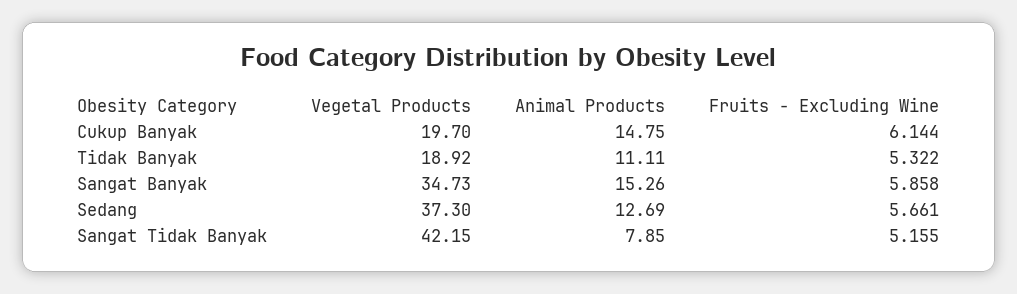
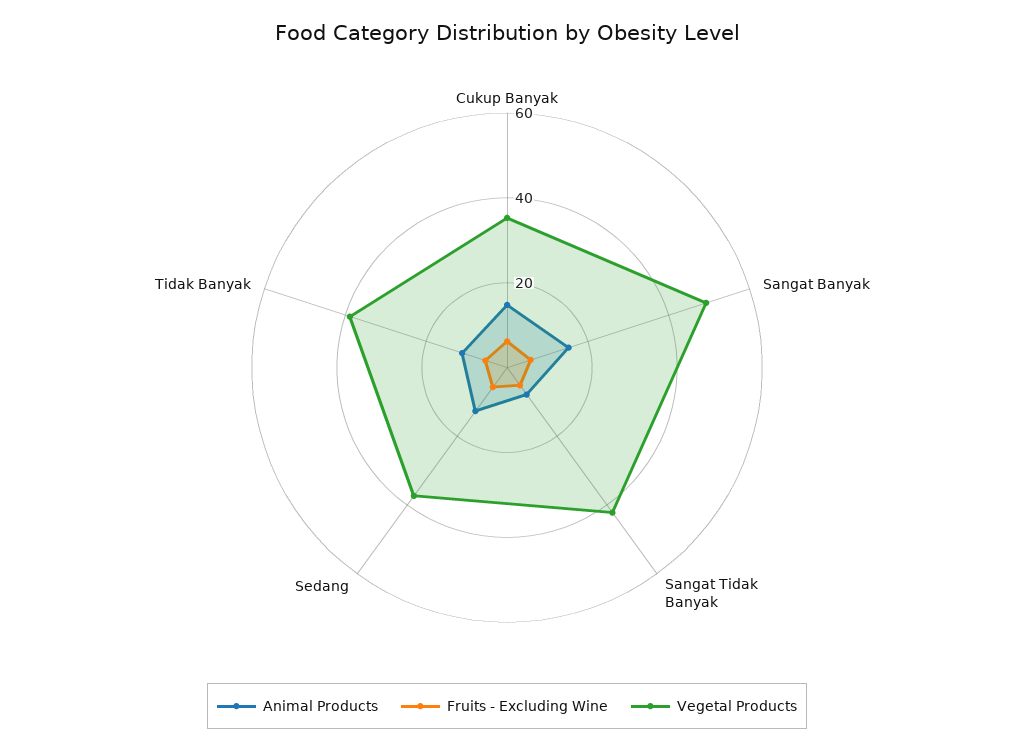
  {
    "Vegetal Products": {
-     "Cukup Banyak": 19.7,
+     "Cukup Banyak": 35,
-     "Tidak Banyak": 18.92,
+     "Tidak Banyak": 40,
-     "Sangat Banyak": 34.73,
+     "Sangat Banyak": 50,
      "Sedang": 37.3,
      "Sangat Tidak Banyak": 42.15
    },
    "Animal Products": {
      "Cukup Banyak": 14.75,
      "Tidak Banyak": 11.11,
      "Sangat Banyak": 15.26,
      "Sedang": 12.69,
      "Sangat Tidak Banyak": 7.85
    },
    "Fruits - Excluding Wine": {
      "Cukup Banyak": 6.144,
      "Tidak Banyak": 5.322,
      "Sangat Banyak": 5.858,
      "Sedang": 5.661,
      "Sangat Tidak Banyak": 5.155
    }
  }

